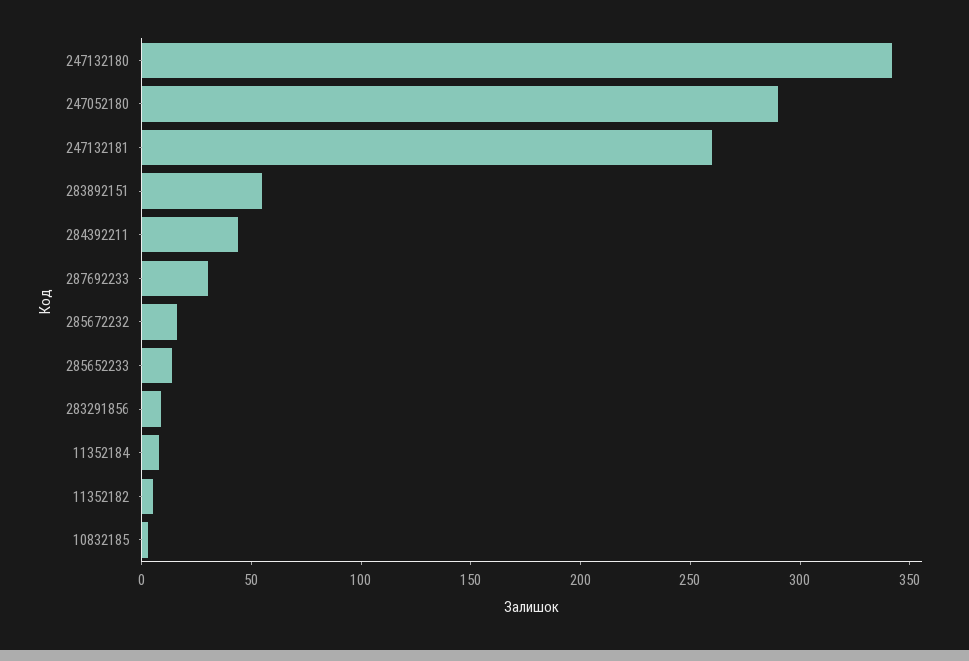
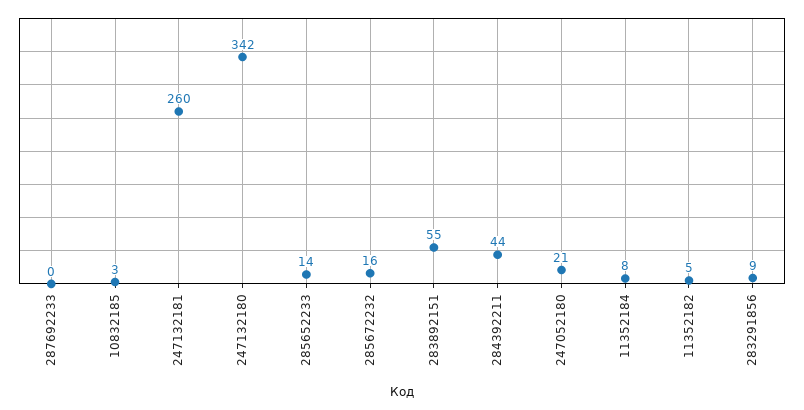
  {
    "247132180": 342,
-   "247052180": 290,
+   "247052180": 21,
    "247132181": 260,
    "283892151": 55,
    "284392211": 44,
-   "287692233": 30,
+   "287692233": 0,
    "285672232": 16,
    "285652233": 14,
    "283291856": 9,
    "11352184": 8,
    "11352182": 5,
    "10832185": 3
  }

